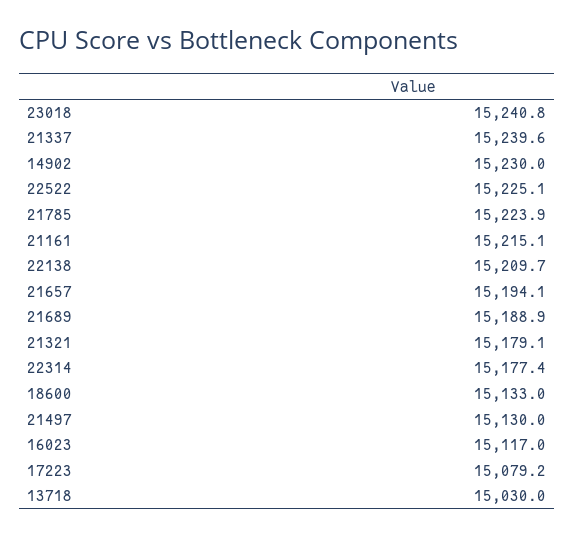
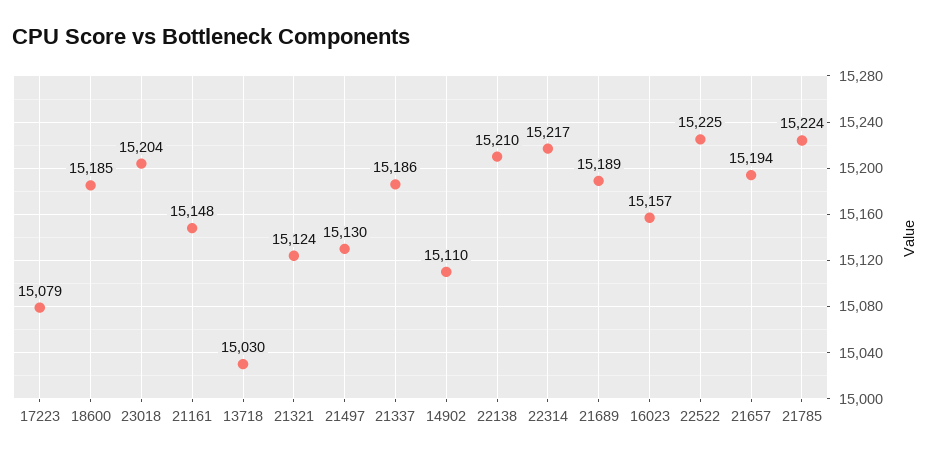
  {
-   "23018": 15240.8,
+   "23018": 15204,
-   "21337": 15239.6,
+   "21337": 15186,
-   "14902": 15230,
+   "14902": 15110,
    "22522": 15225.1,
    "21785": 15223.9,
-   "21161": 15215.1,
+   "21161": 15148,
    "22138": 15209.7,
    "21657": 15194.1,
    "21689": 15188.9,
-   "21321": 15179.1,
+   "21321": 15124,
-   "22314": 15177.4,
+   "22314": 15217,
-   "18600": 15133,
+   "18600": 15185,
    "21497": 15130,
-   "16023": 15117,
+   "16023": 15157,
    "17223": 15079.2,
    "13718": 15030
  }

